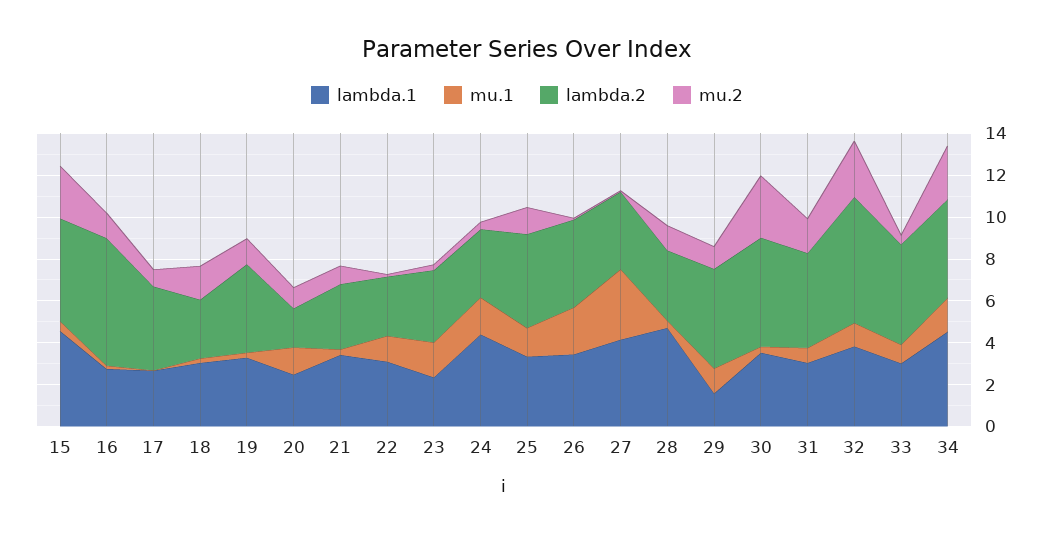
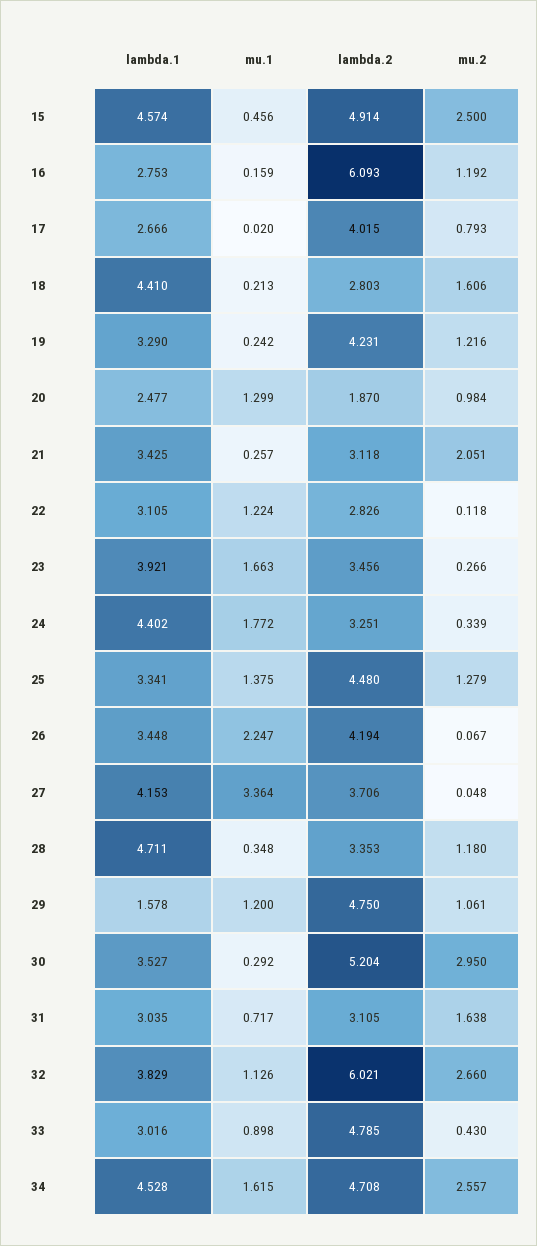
  {
    "lambda.1": {
      "15": 4.574,
      "16": 2.753,
      "17": 2.666,
-     "18": 3,
+     "18": 4.41,
      "19": 3.29,
      "20": 2.477,
      "21": 3.425,
      "22": 3.105,
-     "23": 2.5,
+     "23": 3.921,
      "24": 4.402,
      "25": 3.341,
      "26": 3.448,
      "27": 4.153,
      "28": 4.711,
      "29": 1.578,
      "30": 3.527,
      "31": 3.035,
      "32": 3.829,
      "33": 3.016,
      "34": 4.528
    },
    "mu.1": {
      "15": 0.456,
      "16": 0.159,
      "17": 0.02,
      "18": 0.213,
      "19": 0.242,
      "20": 1.299,
      "21": 0.257,
      "22": 1.224,
      "23": 1.663,
      "24": 1.772,
      "25": 1.375,
      "26": 2.247,
      "27": 3.364,
      "28": 0.348,
      "29": 1.2,
      "30": 0.292,
      "31": 0.717,
      "32": 1.126,
      "33": 0.898,
      "34": 1.615
    },
    "lambda.2": {
      "15": 4.914,
      "16": 6.093,
      "17": 4.015,
      "18": 2.803,
      "19": 4.231,
      "20": 1.87,
      "21": 3.118,
      "22": 2.826,
      "23": 3.456,
      "24": 3.251,
      "25": 4.48,
      "26": 4.194,
      "27": 3.706,
      "28": 3.353,
      "29": 4.75,
      "30": 5.204,
-     "31": 4.5,
+     "31": 3.105,
      "32": 6.021,
      "33": 4.785,
      "34": 4.708
    },
    "mu.2": {
      "15": 2.5,
      "16": 1.192,
      "17": 0.793,
      "18": 1.606,
      "19": 1.216,
      "20": 0.984,
-     "21": 1,
+     "21": 2.051,
      "22": 0.118,
      "23": 0.266,
      "24": 0.339,
      "25": 1.279,
      "26": 0.067,
      "27": 0.048,
      "28": 1.18,
      "29": 1.061,
      "30": 2.95,
      "31": 1.638,
      "32": 2.66,
      "33": 0.43,
      "34": 2.557
    }
  }

